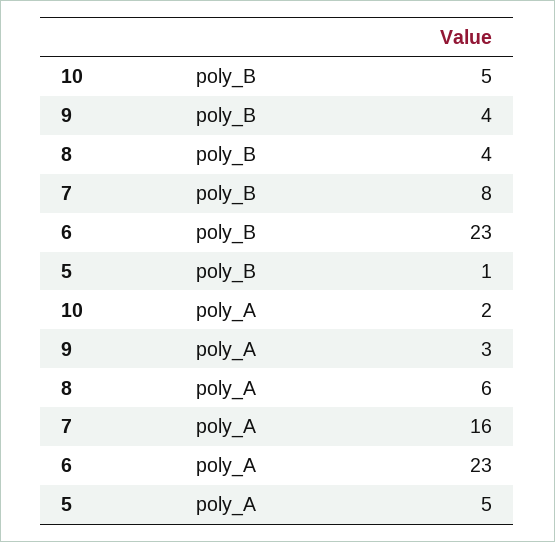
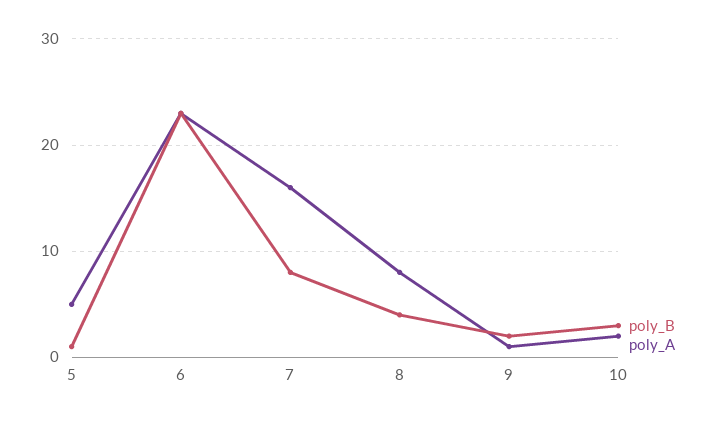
  {
    "poly_B": {
-     "10": 5,
+     "10": 3,
-     "9": 4,
+     "9": 2,
      "8": 4,
      "7": 8,
      "6": 23,
      "5": 1
    },
    "poly_A": {
      "10": 2,
-     "9": 3,
+     "9": 1,
-     "8": 6,
+     "8": 8,
      "7": 16,
      "6": 23,
      "5": 5
    }
  }

